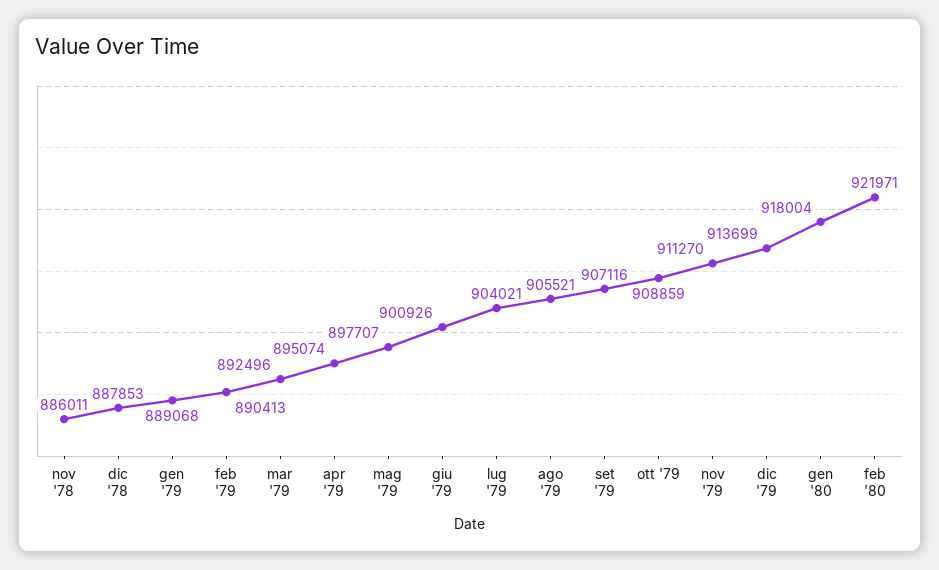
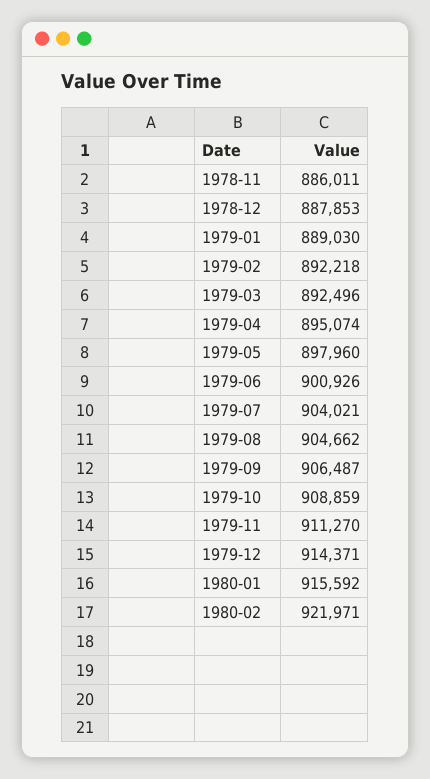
  {
    "nov '78": 886011,
    "dic '78": 887853,
-   "gen '79": 889068,
+   "gen '79": 889030,
-   "feb '79": 890413,
+   "feb '79": 892218,
    "mar '79": 892496,
    "apr '79": 895074,
-   "mag '79": 897707,
+   "mag '79": 897960,
    "giu '79": 900926,
    "lug '79": 904021,
-   "ago '79": 905521,
+   "ago '79": 904662,
-   "set '79": 907116,
+   "set '79": 906487,
    "ott '79": 908859,
    "nov '79": 911270,
-   "dic '79": 913699,
+   "dic '79": 914371,
-   "gen '80": 918004,
+   "gen '80": 915592,
    "feb '80": 921971
  }

